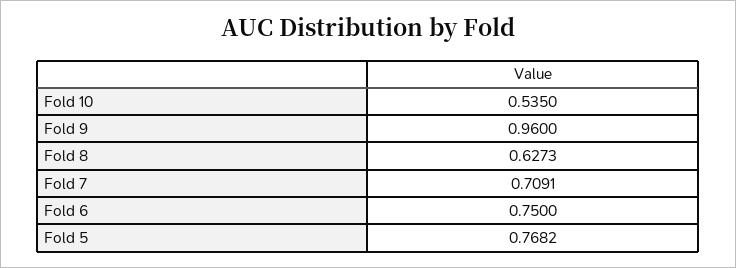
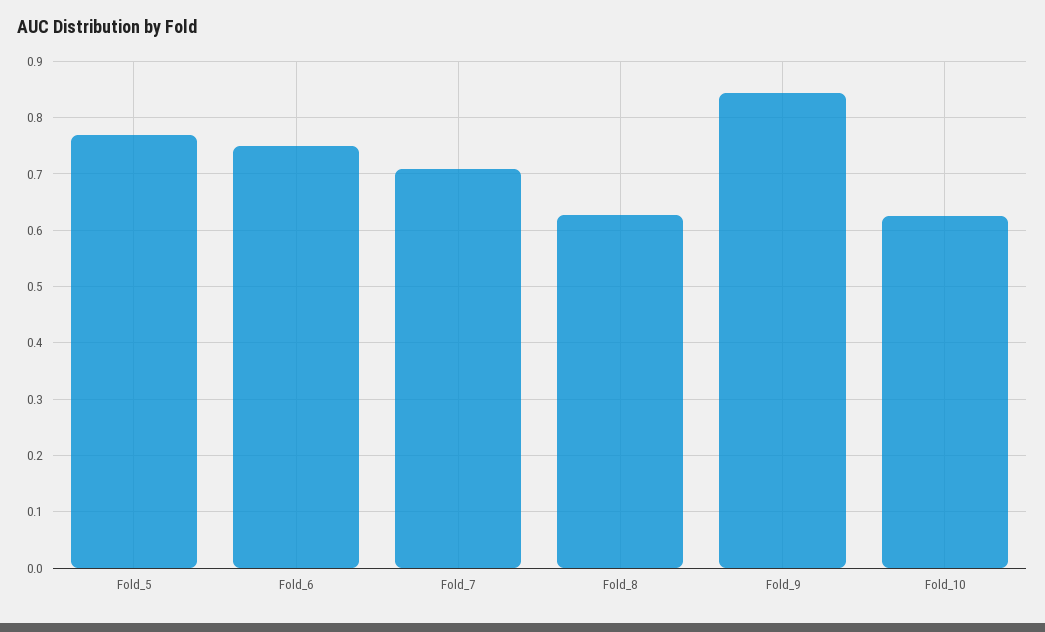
  {
-   "Fold 10": 0.535,
+   "Fold 10": 0.62,
-   "Fold 9": 0.96,
+   "Fold 9": 0.84,
    "Fold 8": 0.6273,
    "Fold 7": 0.7091,
    "Fold 6": 0.75,
    "Fold 5": 0.7682
  }

